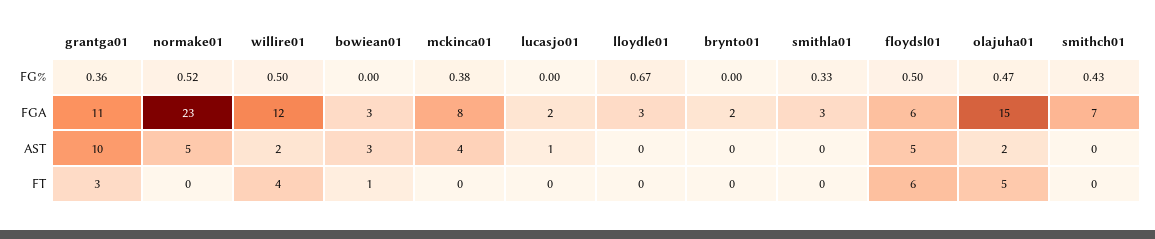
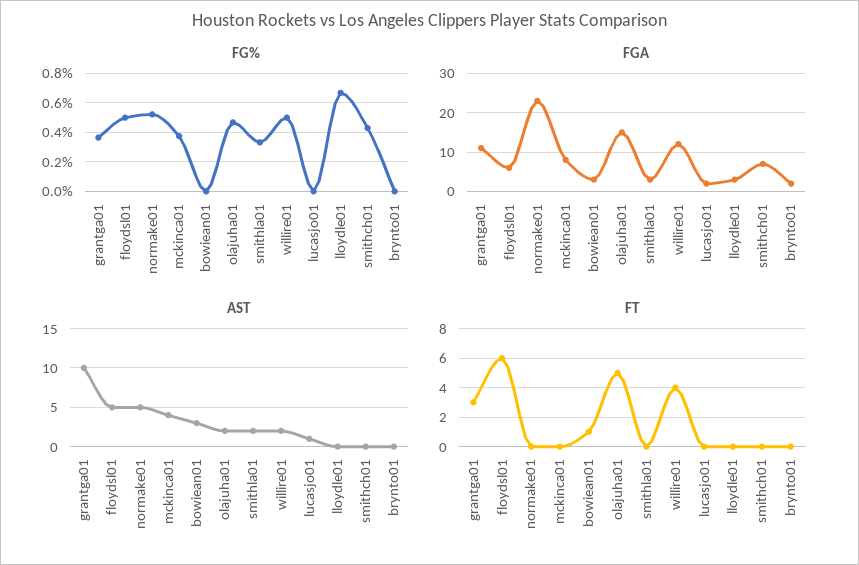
  {
    "FG%": {
      "grantga01": 0.36,
      "normake01": 0.52,
      "willire01": 0.5,
      "bowiean01": 0,
      "mckinca01": 0.38,
      "lucasjo01": 0,
      "lloydle01": 0.67,
      "brynto01": 0,
      "smithla01": 0.33,
      "floydsl01": 0.5,
      "olajuha01": 0.47,
      "smithch01": 0.43
    },
    "FGA": {
      "grantga01": 11,
      "normake01": 23,
      "willire01": 12,
      "bowiean01": 3,
      "mckinca01": 8,
      "lucasjo01": 2,
      "lloydle01": 3,
      "brynto01": 2,
      "smithla01": 3,
      "floydsl01": 6,
      "olajuha01": 15,
      "smithch01": 7
    },
    "AST": {
      "grantga01": 10,
      "normake01": 5,
      "willire01": 2,
      "bowiean01": 3,
      "mckinca01": 4,
      "lucasjo01": 1,
      "lloydle01": 0,
      "brynto01": 0,
-     "smithla01": 0,
+     "smithla01": 2,
      "floydsl01": 5,
      "olajuha01": 2,
      "smithch01": 0
    },
    "FT": {
      "grantga01": 3,
      "normake01": 0,
      "willire01": 4,
      "bowiean01": 1,
      "mckinca01": 0,
      "lucasjo01": 0,
      "lloydle01": 0,
      "brynto01": 0,
      "smithla01": 0,
      "floydsl01": 6,
      "olajuha01": 5,
      "smithch01": 0
    }
  }

